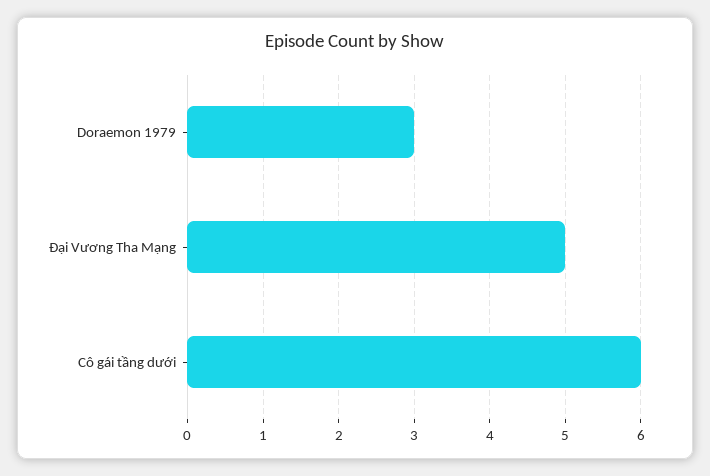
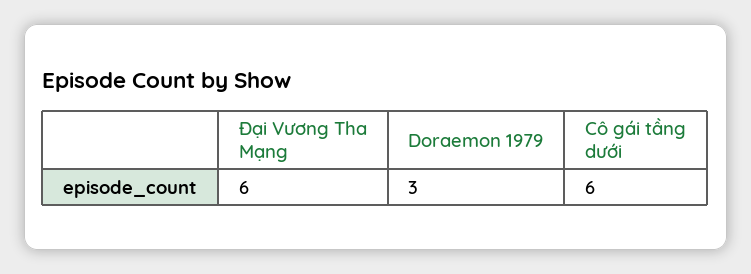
  {
    "Doraemon 1979": 3,
-   "Đại Vương Tha Mạng": 5,
+   "Đại Vương Tha Mạng": 6,
    "Cô gái tầng dưới": 6
  }

